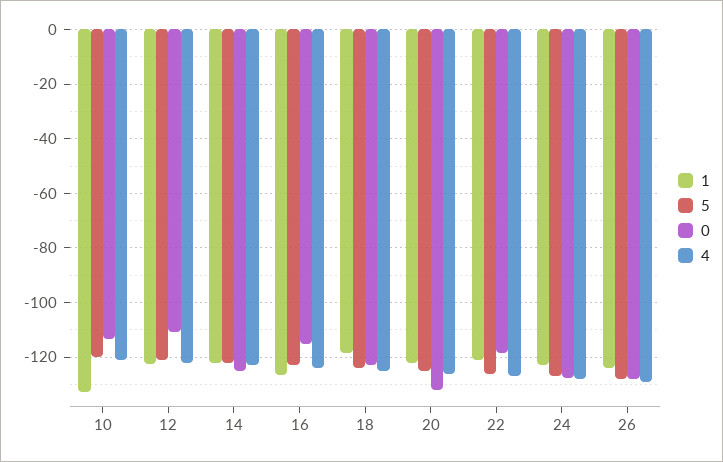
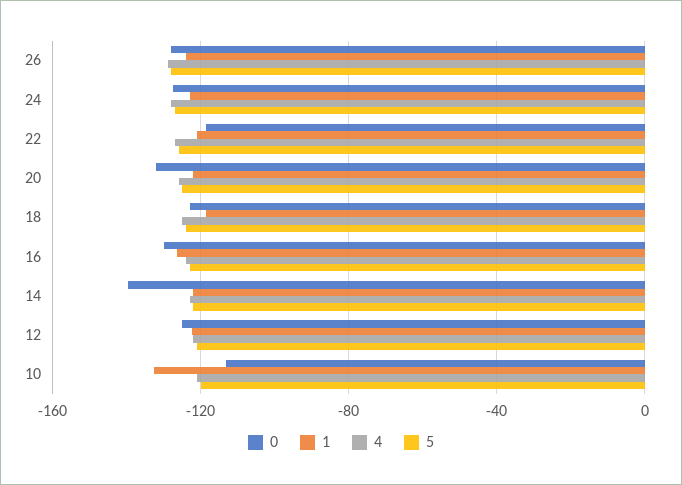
  {
    "1": {
      "10": -132.5,
      "12": -122.5,
      "14": -122.5,
      "16": -127.5,
      "18": -117.5,
      "20": -122.5,
      "22": -120,
      "24": -122.5,
      "26": -125
    },
    "5": {
      "10": -120,
      "12": -120,
      "14": -122.5,
      "16": -122.5,
      "18": -125,
      "20": -125,
      "22": -125,
      "24": -127.5,
      "26": -127.5
    },
    "0": {
      "10": -112.5,
-     "12": -110,
+     "12": -125,
-     "14": -125,
+     "14": -140,
-     "16": -115,
+     "16": -130,
      "18": -122.5,
      "20": -132.5,
      "22": -117.5,
      "24": -127.5,
      "26": -127.5
    },
    "4": {
      "10": -120,
      "12": -122.5,
      "14": -122.5,
      "16": -125,
      "18": -125,
      "20": -125,
      "22": -127.5,
      "24": -127.5,
      "26": -130
    }
  }

